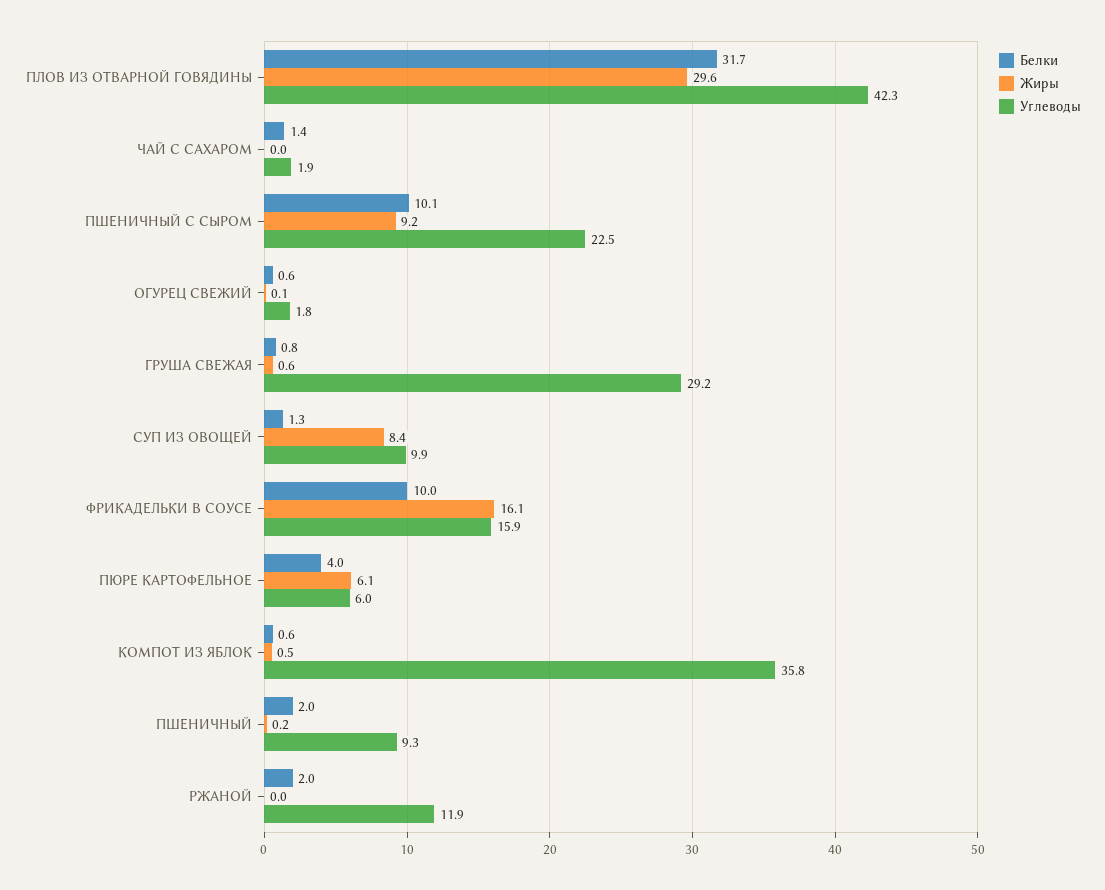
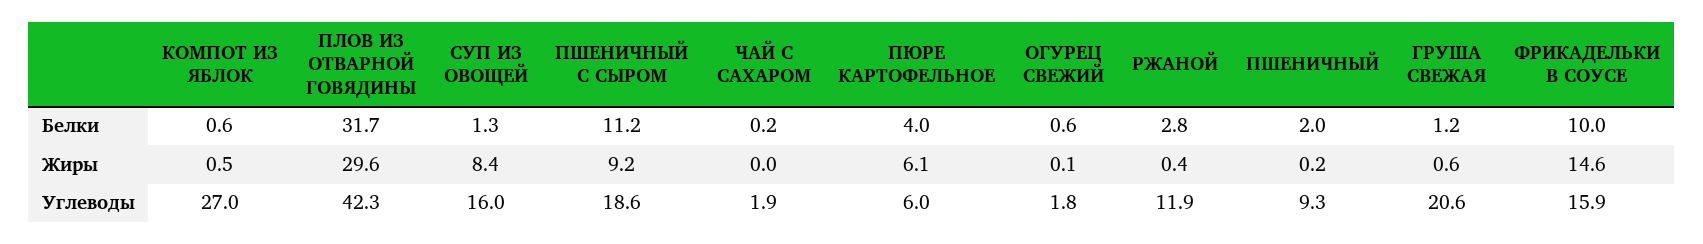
  {
    "Белки": {
      "ПЛОВ ИЗ ОТВАРНОЙ ГОВЯДИНЫ": 31.7,
-     "ЧАЙ С САХАРОМ": 1.4,
+     "ЧАЙ С САХАРОМ": 0.2,
-     "ПШЕНИЧНЫЙ С СЫРОМ": 10.1,
+     "ПШЕНИЧНЫЙ С СЫРОМ": 11.2,
      "ОГУРЕЦ СВЕЖИЙ": 0.6,
-     "ГРУША СВЕЖАЯ": 0.8,
+     "ГРУША СВЕЖАЯ": 1.2,
      "СУП ИЗ ОВОЩЕЙ": 1.3,
      "ФРИКАДЕЛЬКИ В СОУСЕ": 10,
      "ПЮРЕ КАРТОФЕЛЬНОЕ": 4,
      "КОМПОТ ИЗ ЯБЛОК": 0.6,
      "ПШЕНИЧНЫЙ": 2,
-     "РЖАНОЙ": 2
+     "РЖАНОЙ": 2.8
    },
    "Жиры": {
      "ПЛОВ ИЗ ОТВАРНОЙ ГОВЯДИНЫ": 29.6,
      "ЧАЙ С САХАРОМ": 0,
      "ПШЕНИЧНЫЙ С СЫРОМ": 9.2,
      "ОГУРЕЦ СВЕЖИЙ": 0.1,
      "ГРУША СВЕЖАЯ": 0.6,
      "СУП ИЗ ОВОЩЕЙ": 8.4,
-     "ФРИКАДЕЛЬКИ В СОУСЕ": 16.1,
+     "ФРИКАДЕЛЬКИ В СОУСЕ": 14.6,
      "ПЮРЕ КАРТОФЕЛЬНОЕ": 6.1,
      "КОМПОТ ИЗ ЯБЛОК": 0.5,
      "ПШЕНИЧНЫЙ": 0.2,
-     "РЖАНОЙ": 0
+     "РЖАНОЙ": 0.4
    },
    "Углеводы": {
      "ПЛОВ ИЗ ОТВАРНОЙ ГОВЯДИНЫ": 42.3,
      "ЧАЙ С САХАРОМ": 1.9,
-     "ПШЕНИЧНЫЙ С СЫРОМ": 22.5,
+     "ПШЕНИЧНЫЙ С СЫРОМ": 18.6,
      "ОГУРЕЦ СВЕЖИЙ": 1.8,
-     "ГРУША СВЕЖАЯ": 29.2,
+     "ГРУША СВЕЖАЯ": 20.6,
-     "СУП ИЗ ОВОЩЕЙ": 9.9,
+     "СУП ИЗ ОВОЩЕЙ": 16,
      "ФРИКАДЕЛЬКИ В СОУСЕ": 15.9,
      "ПЮРЕ КАРТОФЕЛЬНОЕ": 6,
-     "КОМПОТ ИЗ ЯБЛОК": 35.8,
+     "КОМПОТ ИЗ ЯБЛОК": 27,
      "ПШЕНИЧНЫЙ": 9.3,
      "РЖАНОЙ": 11.9
    }
  }

